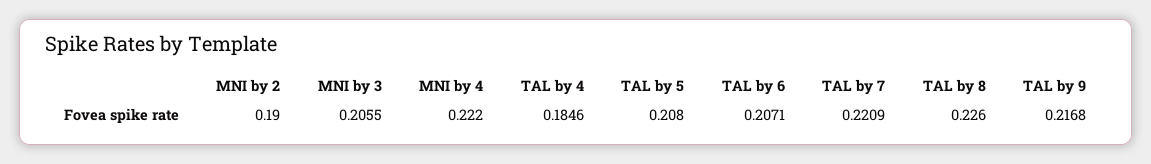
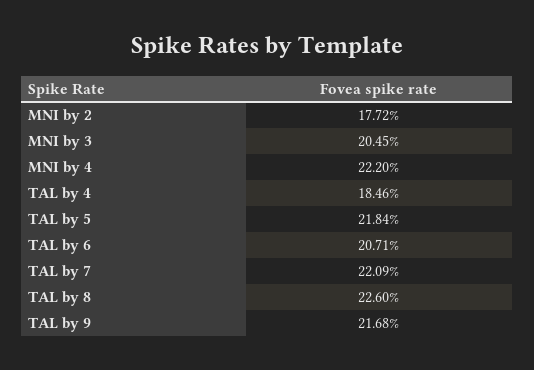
  {
-   "MNI by 2": 0.19,
+   "MNI by 2": 0.1772,
-   "MNI by 3": 0.2055,
+   "MNI by 3": 0.2045,
    "MNI by 4": 0.222,
    "TAL by 4": 0.1846,
-   "TAL by 5": 0.208,
+   "TAL by 5": 0.2184,
    "TAL by 6": 0.2071,
    "TAL by 7": 0.2209,
    "TAL by 8": 0.226,
    "TAL by 9": 0.2168
  }

